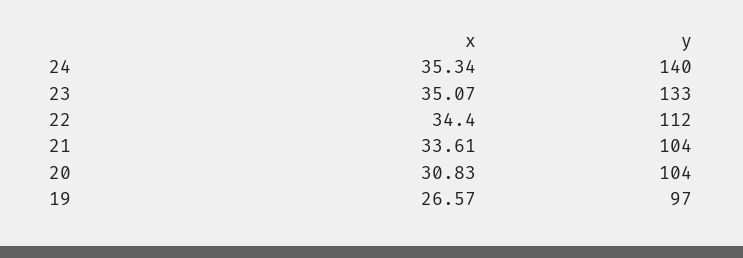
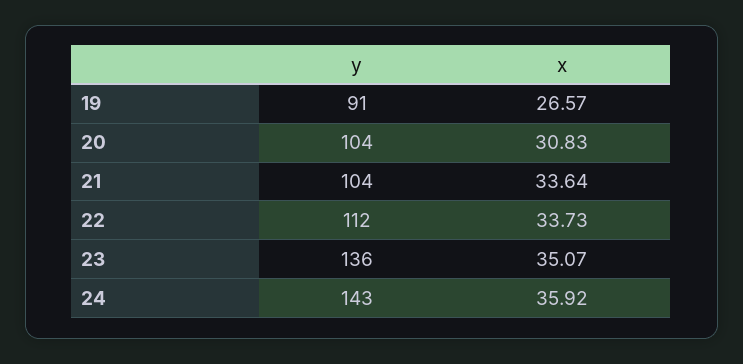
  {
    "x": {
-     "24": 35.34,
+     "24": 35.92,
      "23": 35.07,
-     "22": 34.4,
+     "22": 33.73,
-     "21": 33.61,
+     "21": 33.64,
      "20": 30.83,
      "19": 26.57
    },
    "y": {
-     "24": 140,
+     "24": 143,
-     "23": 133,
+     "23": 136,
      "22": 112,
      "21": 104,
      "20": 104,
-     "19": 97
+     "19": 91
    }
  }

